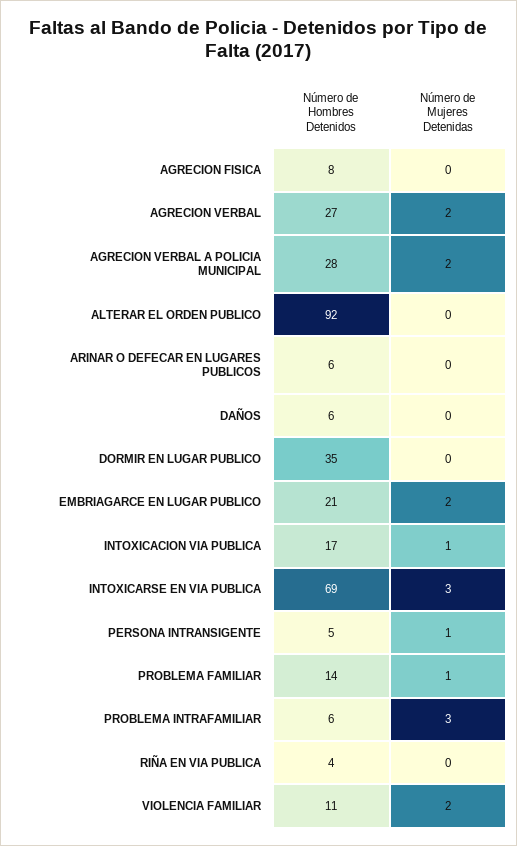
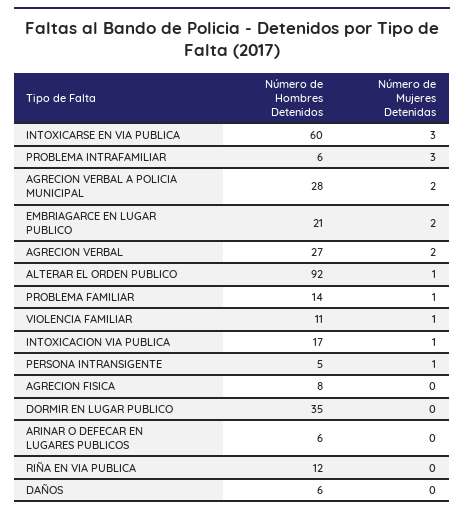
  {
    "Número de Hombres Detenidos": {
      "AGRECION FISICA": 8,
      "AGRECION VERBAL": 27,
      "AGRECION VERBAL A POLICIA MUNICIPAL": 28,
      "ALTERAR EL ORDEN PUBLICO": 92,
      "ARINAR O DEFECAR EN LUGARES PUBLICOS": 6,
      "DAÑOS": 6,
      "DORMIR EN LUGAR PUBLICO": 35,
      "EMBRIAGARCE EN LUGAR PUBLICO": 21,
      "INTOXICACION VIA PUBLICA": 17,
-     "INTOXICARSE EN VIA PUBLICA": 69,
+     "INTOXICARSE EN VIA PUBLICA": 60,
      "PERSONA INTRANSIGENTE": 5,
      "PROBLEMA FAMILIAR": 14,
      "PROBLEMA INTRAFAMILIAR": 6,
-     "RIÑA EN VIA PUBLICA": 4,
+     "RIÑA EN VIA PUBLICA": 12,
      "VIOLENCIA FAMILIAR": 11
    },
    "Número de Mujeres Detenidas": {
      "AGRECION FISICA": 0,
      "AGRECION VERBAL": 2,
      "AGRECION VERBAL A POLICIA MUNICIPAL": 2,
-     "ALTERAR EL ORDEN PUBLICO": 0,
+     "ALTERAR EL ORDEN PUBLICO": 1,
      "ARINAR O DEFECAR EN LUGARES PUBLICOS": 0,
      "DAÑOS": 0,
      "DORMIR EN LUGAR PUBLICO": 0,
      "EMBRIAGARCE EN LUGAR PUBLICO": 2,
      "INTOXICACION VIA PUBLICA": 1,
      "INTOXICARSE EN VIA PUBLICA": 3,
      "PERSONA INTRANSIGENTE": 1,
      "PROBLEMA FAMILIAR": 1,
      "PROBLEMA INTRAFAMILIAR": 3,
      "RIÑA EN VIA PUBLICA": 0,
-     "VIOLENCIA FAMILIAR": 2
+     "VIOLENCIA FAMILIAR": 1
    }
  }

